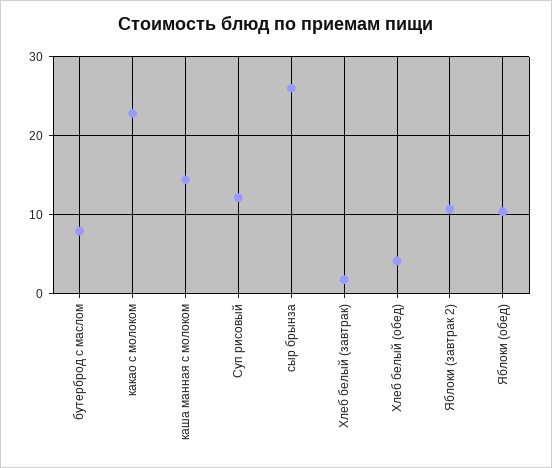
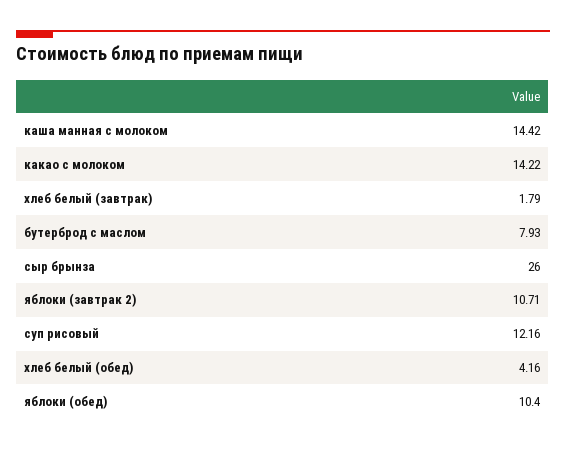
  {
    "бутерброд с маслом": 7.93,
-   "какао с молоком": 23,
+   "какао с молоком": 14.22,
    "каша манная с молоком": 14.42,
    "Суп рисовый": 12.16,
    "сыр брынза": 26,
    "Хлеб белый (завтрак)": 1.79,
    "Хлеб белый (обед)": 4.16,
    "Яблоки (завтрак 2)": 10.71,
    "Яблоки (обед)": 10.4
  }

